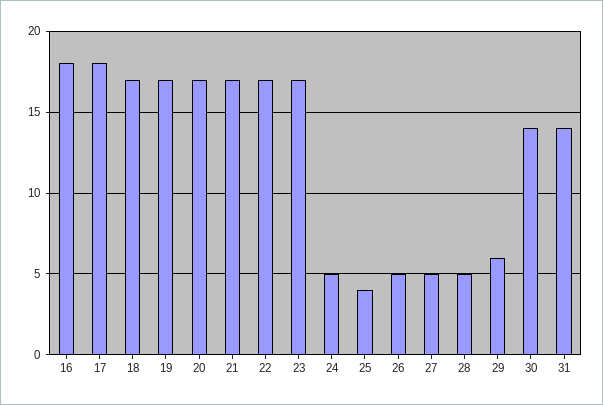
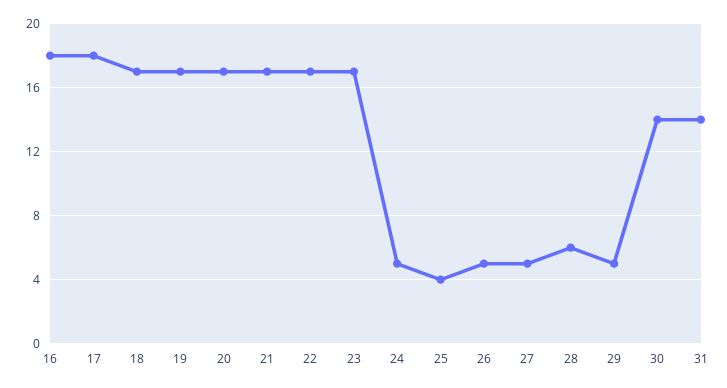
  {
    "16": 18,
    "17": 18,
    "18": 17,
    "19": 17,
    "20": 17,
    "21": 17,
    "22": 17,
    "23": 17,
    "24": 5,
    "25": 4,
    "26": 5,
    "27": 5,
-   "28": 5,
+   "28": 6,
-   "29": 6,
+   "29": 5,
    "30": 14,
    "31": 14
  }

